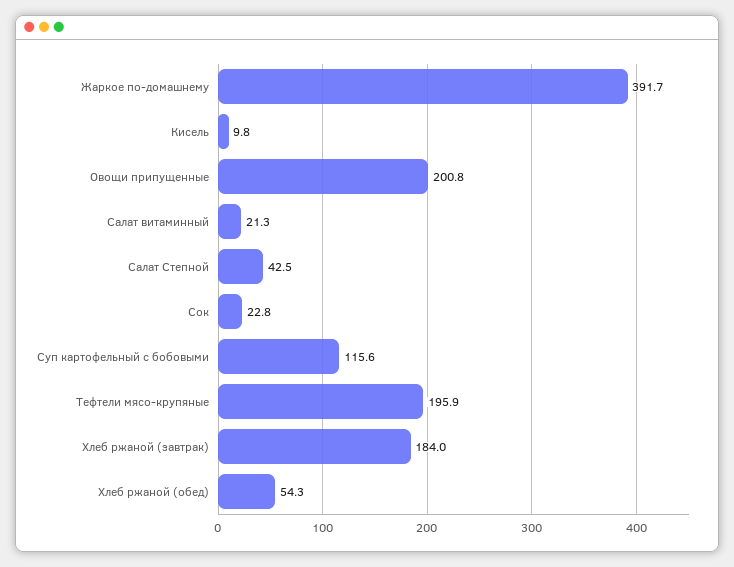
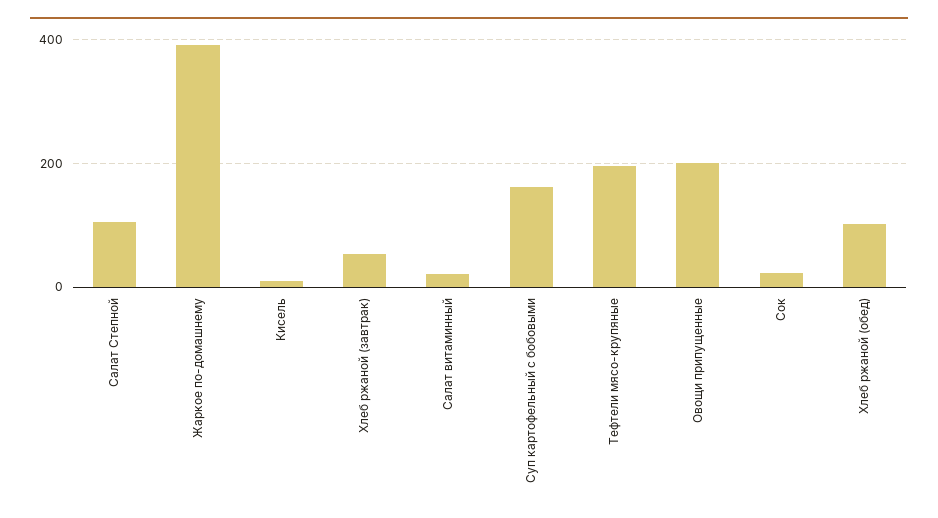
  {
    "Жаркое по-домашнему": 391.7,
    "Кисель": 9.8,
    "Овощи припущенные": 200.8,
    "Салат витаминный": 21.3,
-   "Салат Степной": 42.5,
+   "Салат Степной": 100,
    "Сок": 22.8,
-   "Суп картофельный с бобовыми": 115.6,
+   "Суп картофельный с бобовыми": 160,
    "Тефтели мясо-крупяные": 195.9,
-   "Хлеб ржаной (завтрак)": 184,
+   "Хлеб ржаной (завтрак)": 60,
-   "Хлеб ржаной (обед)": 54.3
+   "Хлеб ржаной (обед)": 100
  }

